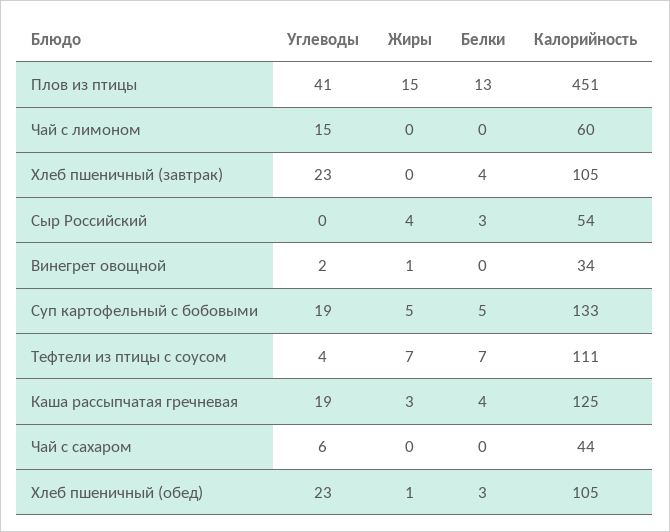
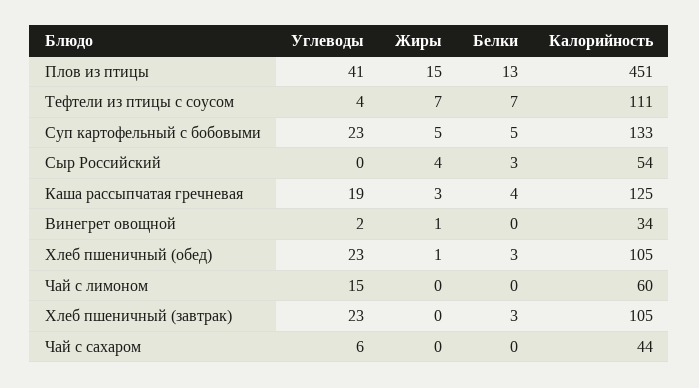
  {
    "Углеводы": {
      "Плов из птицы": 41,
      "Чай с лимоном": 15,
      "Хлеб пшеничный (завтрак)": 23,
      "Сыр Российский": 0,
      "Винегрет овощной": 2,
-     "Суп картофельный с бобовыми": 19,
+     "Суп картофельный с бобовыми": 23,
      "Тефтели из птицы с соусом": 4,
      "Каша рассыпчатая гречневая": 19,
      "Чай с сахаром": 6,
      "Хлеб пшеничный (обед)": 23
    },
    "Жиры": {
      "Плов из птицы": 15,
      "Чай с лимоном": 0,
      "Хлеб пшеничный (завтрак)": 0,
      "Сыр Российский": 4,
      "Винегрет овощной": 1,
      "Суп картофельный с бобовыми": 5,
      "Тефтели из птицы с соусом": 7,
      "Каша рассыпчатая гречневая": 3,
      "Чай с сахаром": 0,
      "Хлеб пшеничный (обед)": 1
    },
    "Белки": {
      "Плов из птицы": 13,
      "Чай с лимоном": 0,
-     "Хлеб пшеничный (завтрак)": 4,
+     "Хлеб пшеничный (завтрак)": 3,
      "Сыр Российский": 3,
      "Винегрет овощной": 0,
      "Суп картофельный с бобовыми": 5,
      "Тефтели из птицы с соусом": 7,
      "Каша рассыпчатая гречневая": 4,
      "Чай с сахаром": 0,
      "Хлеб пшеничный (обед)": 3
    },
    "Калорийность": {
      "Плов из птицы": 451,
      "Чай с лимоном": 60,
      "Хлеб пшеничный (завтрак)": 105,
      "Сыр Российский": 54,
      "Винегрет овощной": 34,
      "Суп картофельный с бобовыми": 133,
      "Тефтели из птицы с соусом": 111,
      "Каша рассыпчатая гречневая": 125,
      "Чай с сахаром": 44,
      "Хлеб пшеничный (обед)": 105
    }
  }

